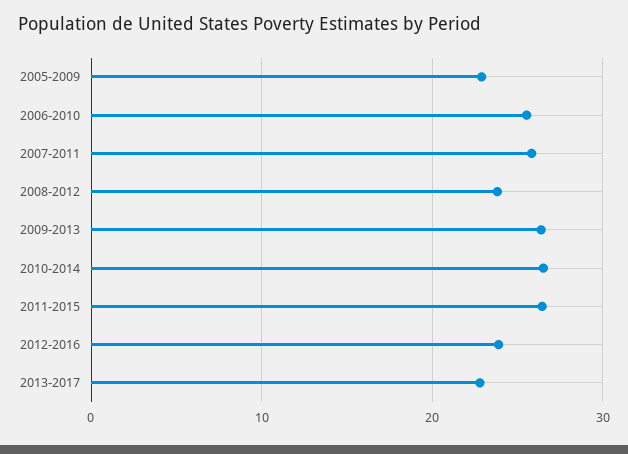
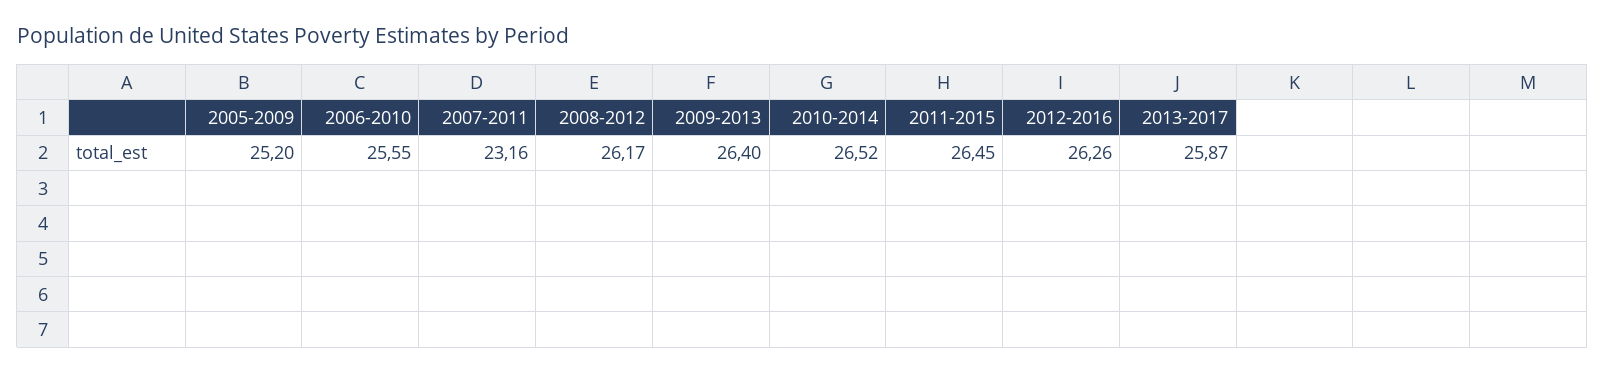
  {
-   "2005-2009": 23,
+   "2005-2009": 25.2,
    "2006-2010": 25.55,
-   "2007-2011": 26,
+   "2007-2011": 23.16,
-   "2008-2012": 24,
+   "2008-2012": 26.17,
    "2009-2013": 26.4,
    "2010-2014": 26.52,
    "2011-2015": 26.45,
-   "2012-2016": 24,
+   "2012-2016": 26.26,
-   "2013-2017": 23
+   "2013-2017": 25.87
  }

